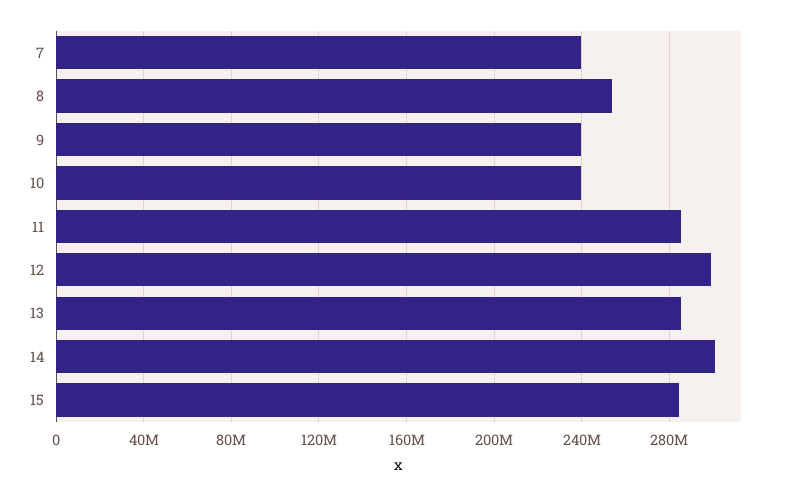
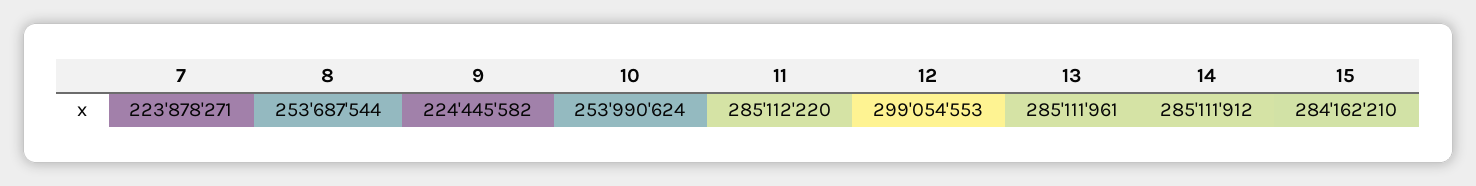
  {
-   "7": 240000000,
+   "7": 223878271,
    "8": 253687544,
-   "9": 240000000,
+   "9": 224445582,
-   "10": 240000000,
+   "10": 253990624,
    "11": 285112220,
    "12": 299054553,
    "13": 285111961,
-   "14": 300000000,
+   "14": 285111912,
    "15": 284162210
  }

